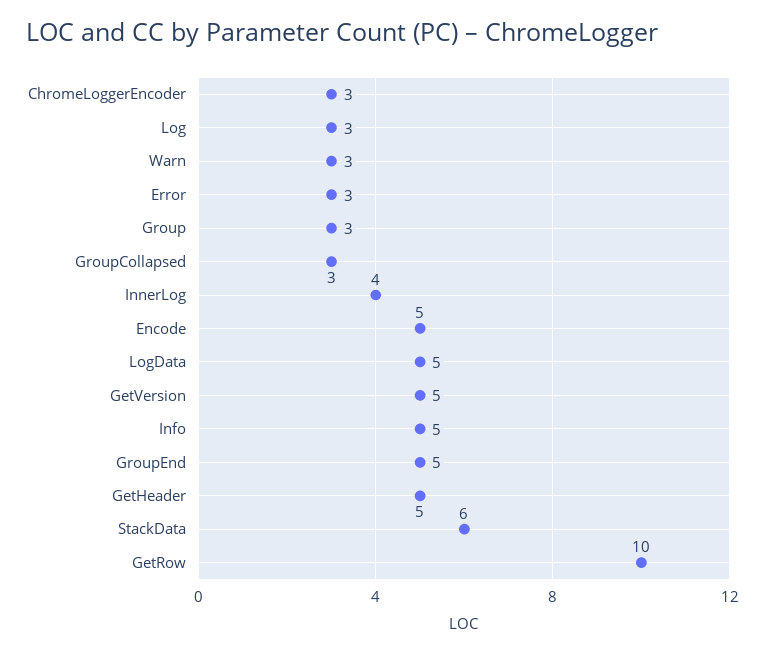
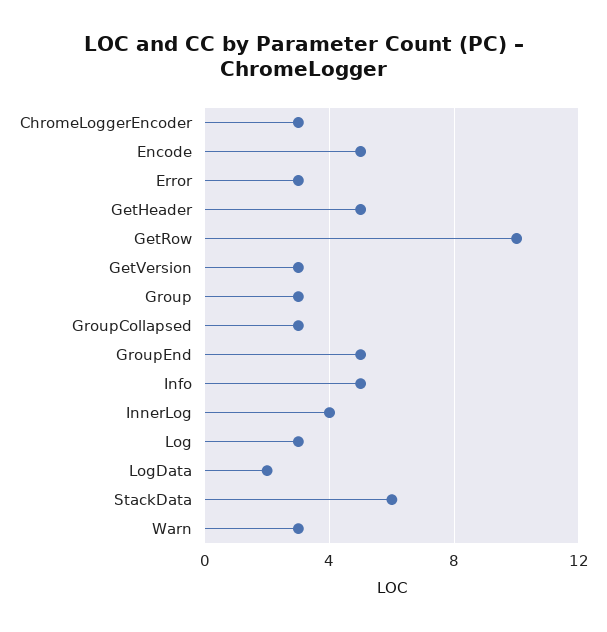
  {
    "ChromeLoggerEncoder": 3,
    "Log": 3,
    "Warn": 3,
    "Error": 3,
    "Group": 3,
    "GroupCollapsed": 3,
    "InnerLog": 4,
    "Encode": 5,
-   "LogData": 5,
+   "LogData": 2,
-   "GetVersion": 5,
+   "GetVersion": 3,
    "Info": 5,
    "GroupEnd": 5,
    "GetHeader": 5,
    "StackData": 6,
    "GetRow": 10
  }

